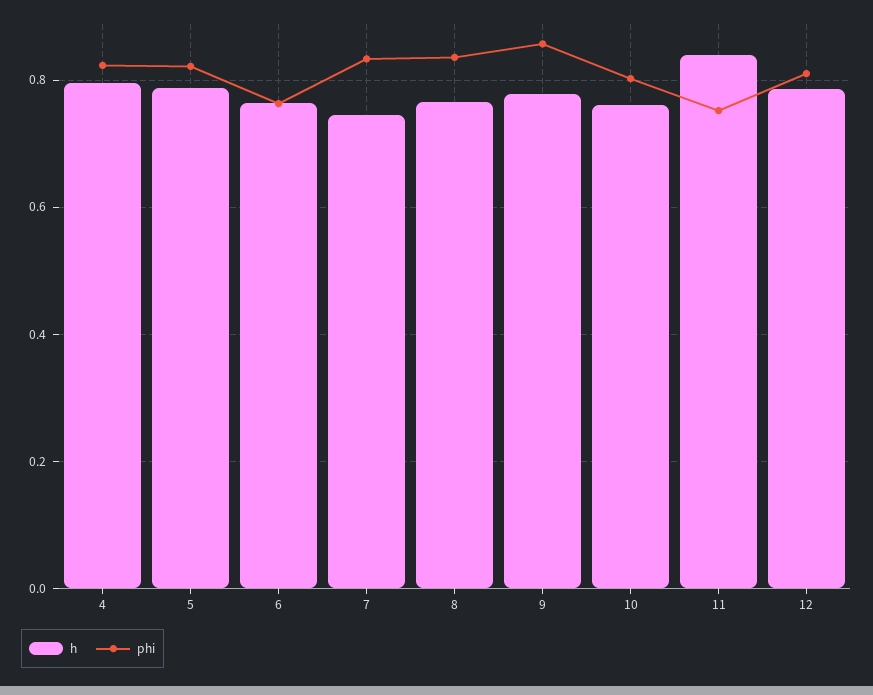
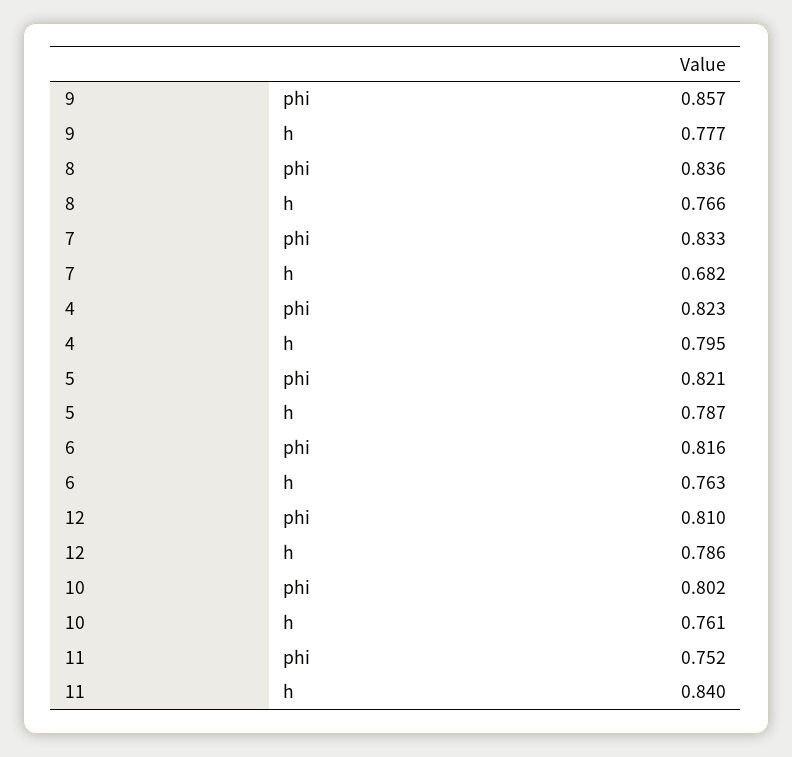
  {
    "h": {
      "4": 0.795,
      "5": 0.787,
      "6": 0.763,
-     "7": 0.74,
+     "7": 0.682,
      "8": 0.766,
      "9": 0.777,
      "10": 0.761,
      "11": 0.84,
      "12": 0.786
    },
    "phi": {
      "4": 0.823,
      "5": 0.821,
-     "6": 0.76,
+     "6": 0.816,
      "7": 0.833,
      "8": 0.836,
      "9": 0.857,
      "10": 0.802,
      "11": 0.752,
      "12": 0.81
    }
  }

